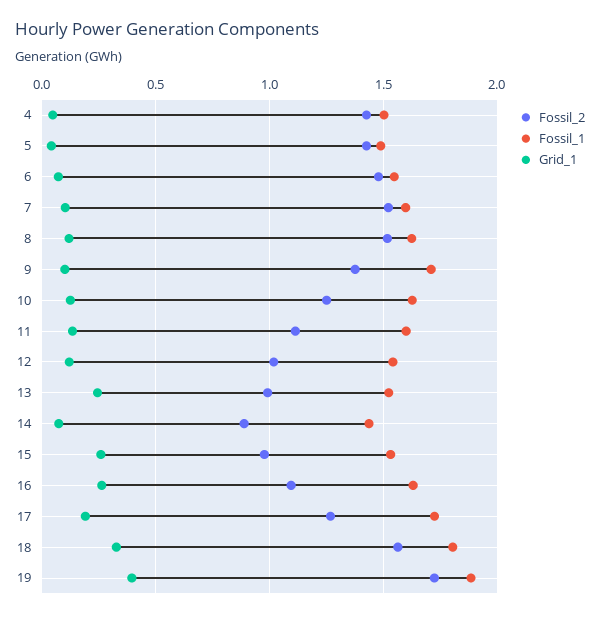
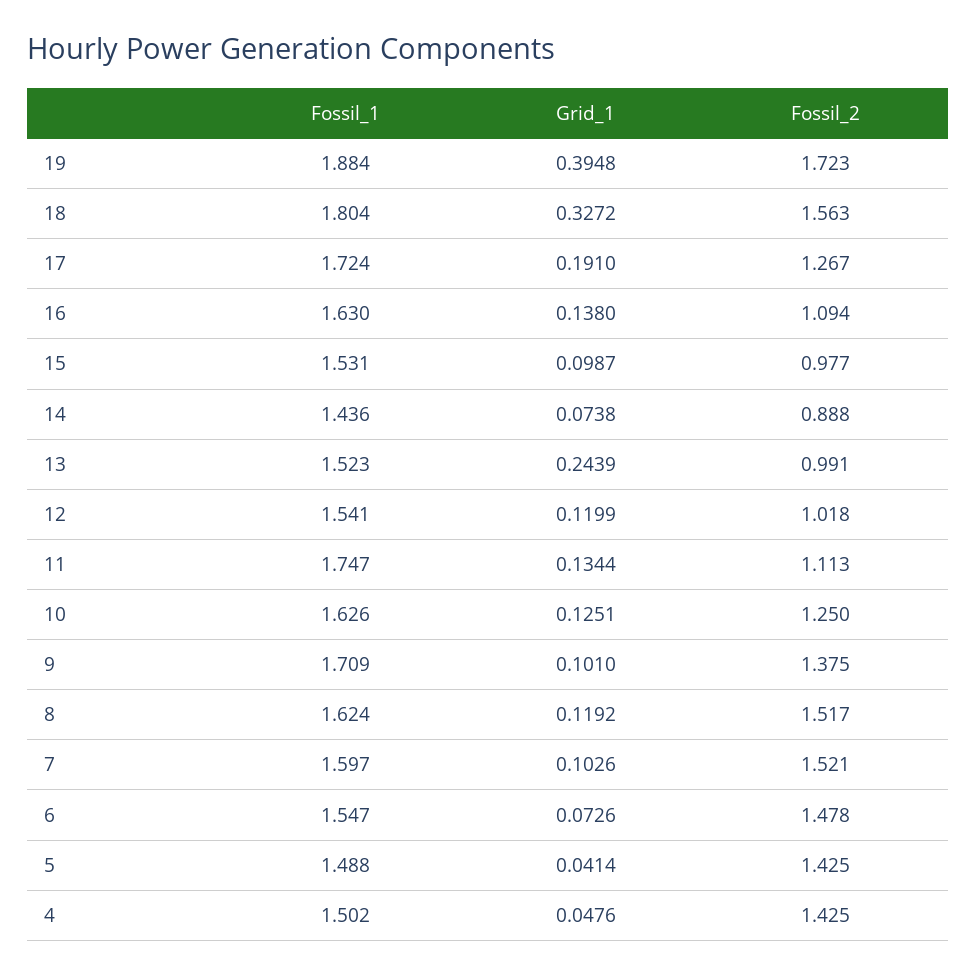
  {
    "Fossil_2": {
      "4": 1.425,
      "5": 1.425,
      "6": 1.478,
      "7": 1.521,
      "8": 1.517,
      "9": 1.375,
      "10": 1.25,
      "11": 1.113,
      "12": 1.018,
      "13": 0.991,
      "14": 0.888,
      "15": 0.977,
      "16": 1.094,
      "17": 1.267,
      "18": 1.563,
      "19": 1.723
    },
    "Fossil_1": {
      "4": 1.502,
      "5": 1.488,
      "6": 1.547,
      "7": 1.597,
      "8": 1.624,
      "9": 1.709,
      "10": 1.626,
-     "11": 1.6,
+     "11": 1.747,
      "12": 1.541,
      "13": 1.523,
      "14": 1.436,
      "15": 1.531,
      "16": 1.63,
      "17": 1.724,
      "18": 1.804,
      "19": 1.884
    },
    "Grid_1": {
      "4": 0.0476,
      "5": 0.0414,
      "6": 0.0726,
      "7": 0.1026,
      "8": 0.1192,
      "9": 0.101,
      "10": 0.1251,
      "11": 0.1344,
      "12": 0.1199,
      "13": 0.2439,
      "14": 0.0738,
-     "15": 0.25,
+     "15": 0.0987,
-     "16": 0.25,
+     "16": 0.138,
      "17": 0.191,
      "18": 0.3272,
      "19": 0.3948
    }
  }

